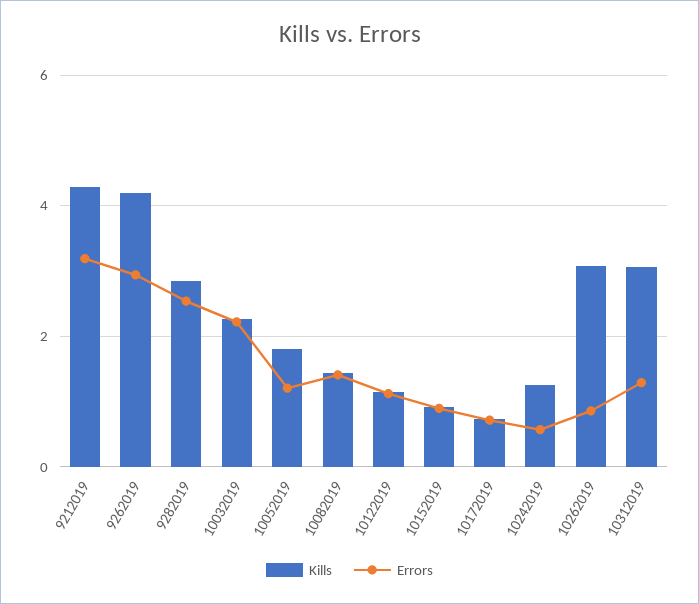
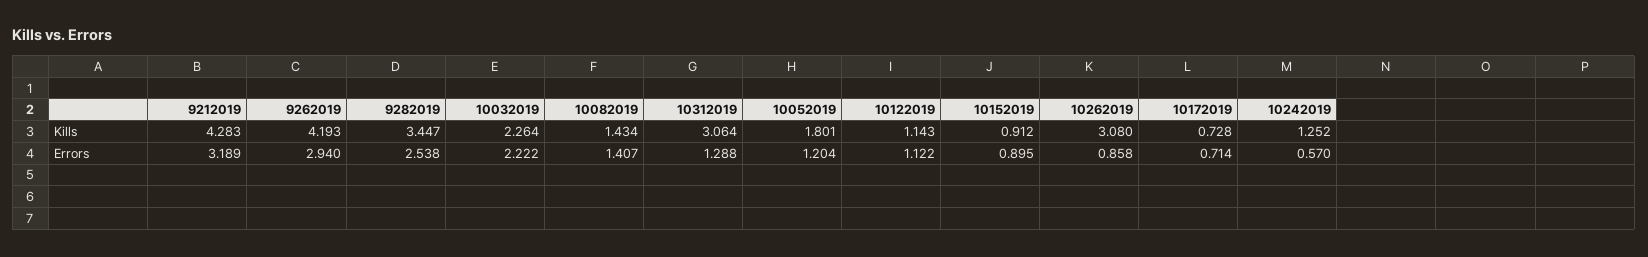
  {
    "Kills": {
      "9212019": 4.283,
      "9262019": 4.193,
-     "9282019": 2.8,
+     "9282019": 3.447,
      "10032019": 2.264,
      "10052019": 1.801,
      "10082019": 1.434,
      "10122019": 1.143,
      "10152019": 0.912,
      "10172019": 0.728,
      "10242019": 1.252,
      "10262019": 3.08,
      "10312019": 3.064
    },
    "Errors": {
      "9212019": 3.189,
      "9262019": 2.94,
      "9282019": 2.538,
      "10032019": 2.222,
      "10052019": 1.204,
      "10082019": 1.407,
      "10122019": 1.122,
      "10152019": 0.895,
      "10172019": 0.714,
      "10242019": 0.57,
      "10262019": 0.858,
      "10312019": 1.288
    }
  }

